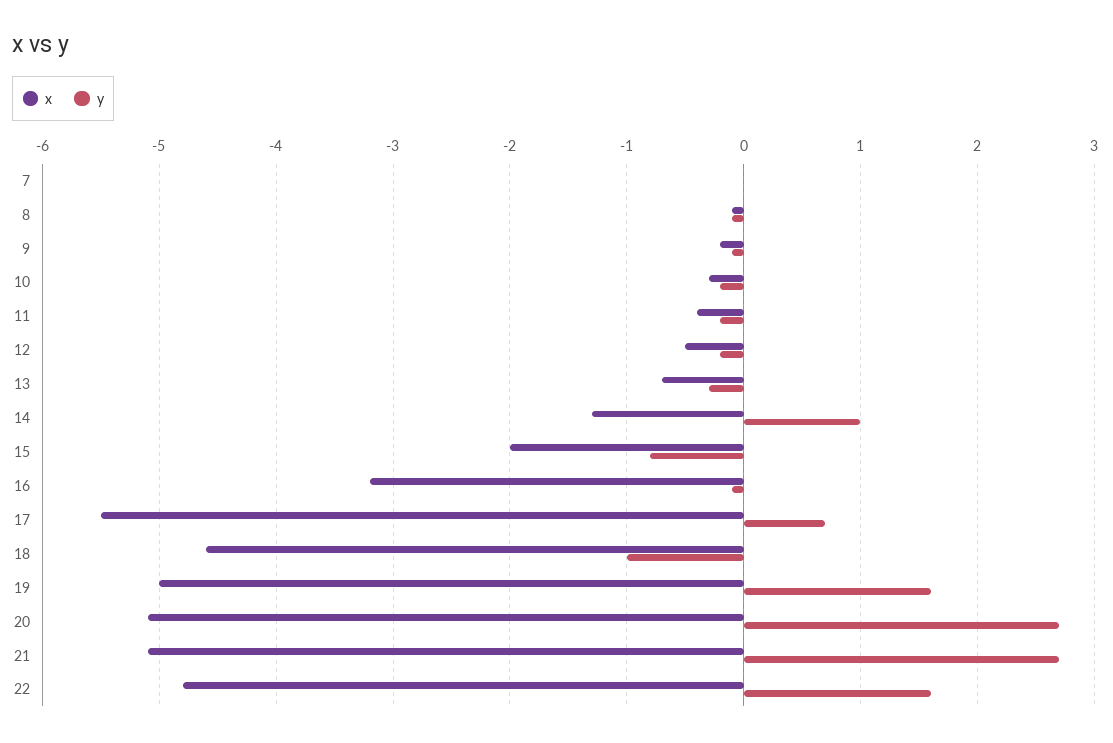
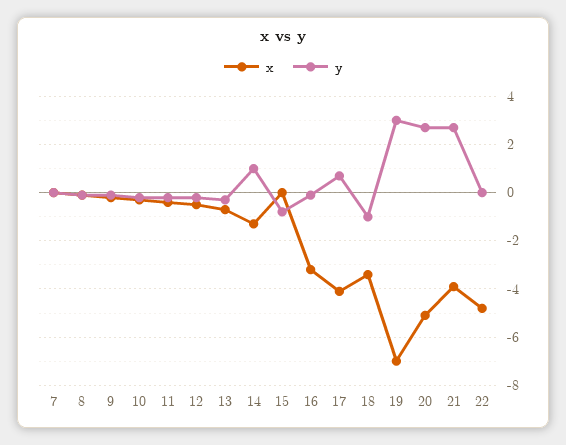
  {
    "x": {
      "7": 0,
      "8": -0.1,
      "9": -0.2,
      "10": -0.3,
      "11": -0.4,
      "12": -0.5,
      "13": -0.7,
      "14": -1.3,
-     "15": -2,
+     "15": 0,
      "16": -3.2,
-     "17": -5.5,
+     "17": -4,
-     "18": -4.6,
+     "18": -3.5,
-     "19": -5,
+     "19": -7,
      "20": -5.1,
-     "21": -5.1,
+     "21": -4,
      "22": -4.8
    },
    "y": {
      "7": 0,
      "8": -0.1,
      "9": -0.1,
      "10": -0.2,
      "11": -0.2,
      "12": -0.2,
      "13": -0.3,
      "14": 1,
      "15": -0.8,
      "16": -0.1,
      "17": 0.7,
      "18": -1,
-     "19": 1.6,
+     "19": 3,
      "20": 2.7,
      "21": 2.7,
-     "22": 1.6
+     "22": 0
    }
  }

